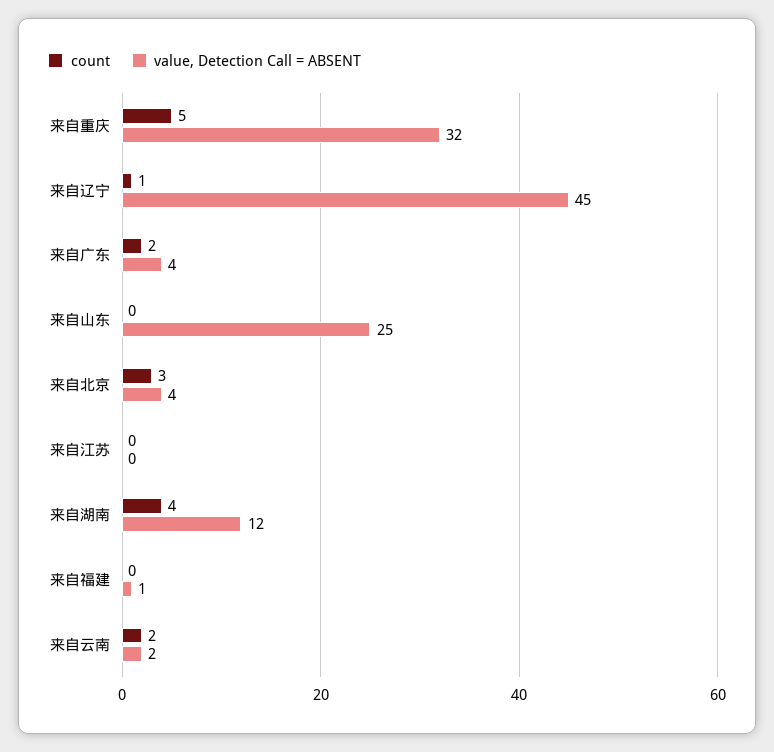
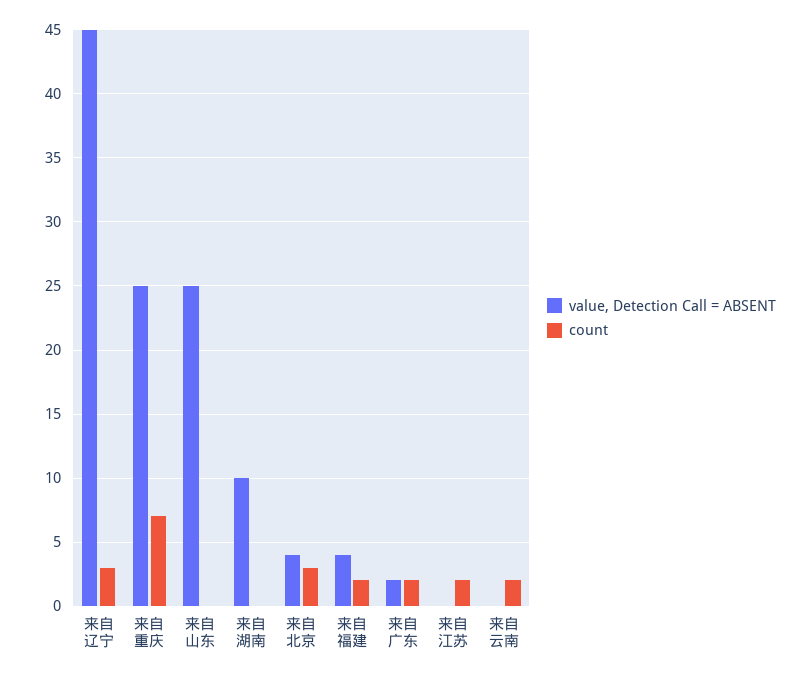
  {
    "count": {
-     "来自重庆": 5,
+     "来自重庆": 7,
-     "来自辽宁": 1,
+     "来自辽宁": 3,
      "来自广东": 2,
      "来自山东": 0,
      "来自北京": 3,
-     "来自江苏": 0,
+     "来自江苏": 2,
-     "来自湖南": 4,
+     "来自湖南": 0,
-     "来自福建": 0,
+     "来自福建": 2,
      "来自云南": 2
    },
    "value, Detection Call = ABSENT": {
-     "来自重庆": 32,
+     "来自重庆": 25,
      "来自辽宁": 45,
-     "来自广东": 4,
+     "来自广东": 2,
      "来自山东": 25,
      "来自北京": 4,
      "来自江苏": 0,
-     "来自湖南": 12,
+     "来自湖南": 10,
-     "来自福建": 1,
+     "来自福建": 4,
-     "来自云南": 2
+     "来自云南": 0
    }
  }

